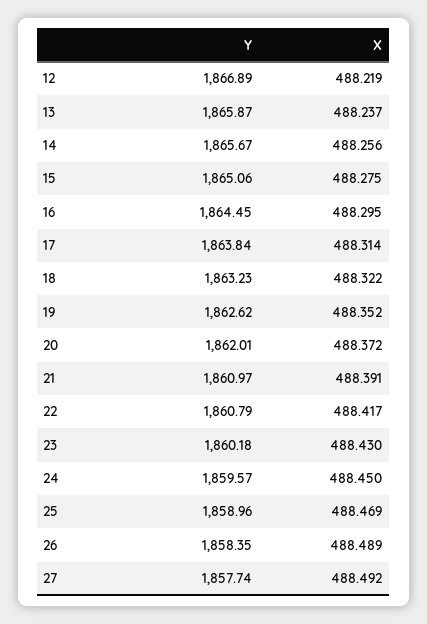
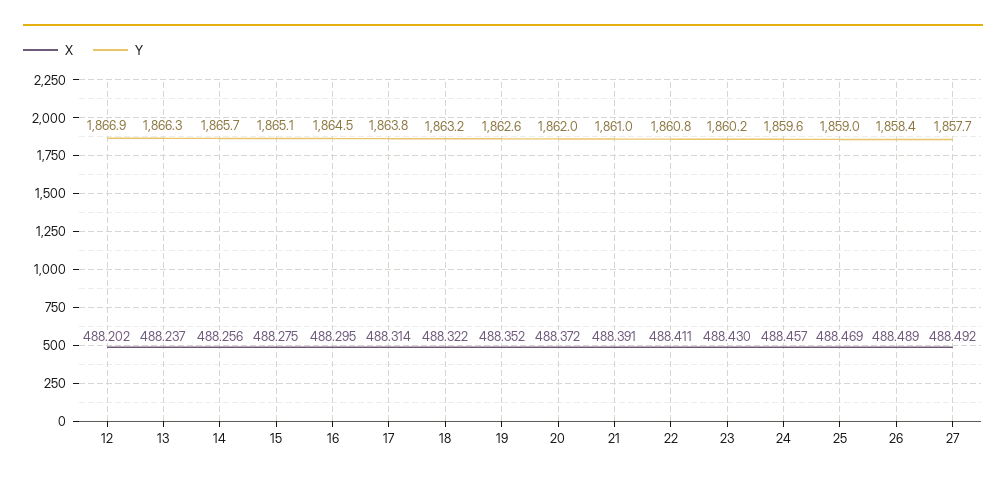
  {
    "Y": {
      "12": 1866.89,
-     "13": 1865.87,
+     "13": 1866.3,
      "14": 1865.67,
      "15": 1865.06,
      "16": 1864.45,
      "17": 1863.84,
      "18": 1863.23,
      "19": 1862.62,
      "20": 1862.01,
      "21": 1860.97,
      "22": 1860.79,
      "23": 1860.18,
      "24": 1859.57,
      "25": 1858.96,
      "26": 1858.35,
      "27": 1857.74
    },
    "X": {
-     "12": 488.219,
+     "12": 488.202,
      "13": 488.237,
      "14": 488.256,
      "15": 488.275,
      "16": 488.295,
      "17": 488.314,
      "18": 488.322,
      "19": 488.352,
      "20": 488.372,
      "21": 488.391,
-     "22": 488.417,
+     "22": 488.411,
      "23": 488.43,
-     "24": 488.45,
+     "24": 488.457,
      "25": 488.469,
      "26": 488.489,
      "27": 488.492
    }
  }

